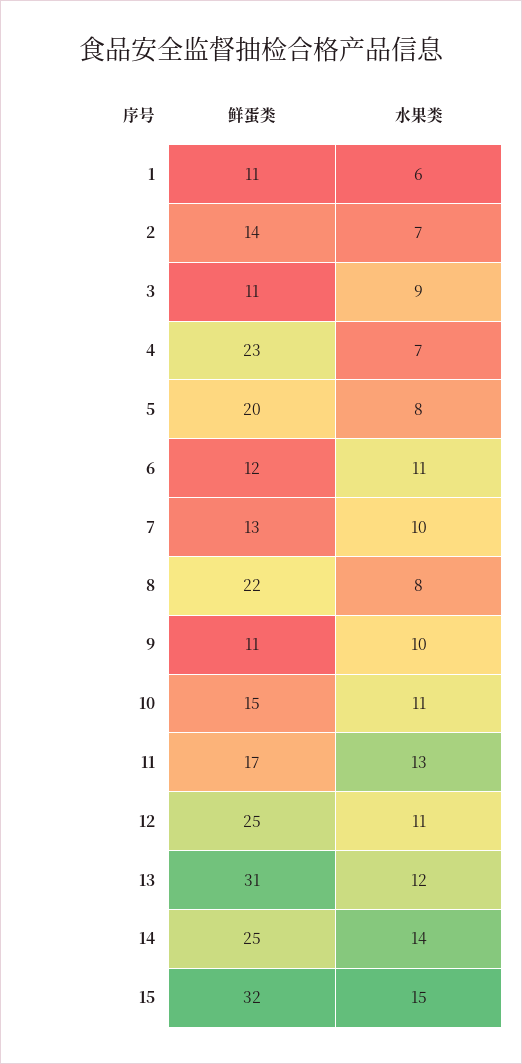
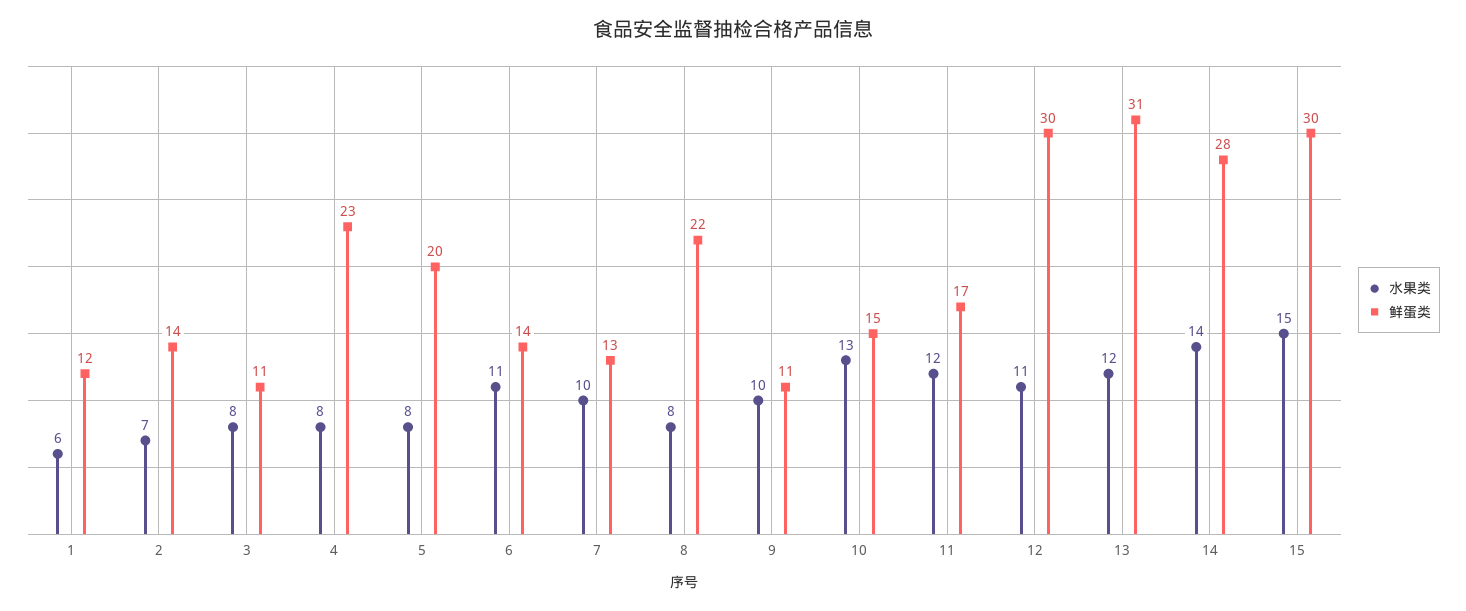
  {
    "鲜蛋类": {
-     "1": 11,
+     "1": 12,
      "2": 14,
      "3": 11,
      "4": 23,
      "5": 20,
-     "6": 12,
+     "6": 14,
      "7": 13,
      "8": 22,
      "9": 11,
      "10": 15,
      "11": 17,
-     "12": 25,
+     "12": 30,
      "13": 31,
-     "14": 25,
+     "14": 28,
-     "15": 32
+     "15": 30
    },
    "水果类": {
      "1": 6,
      "2": 7,
-     "3": 9,
+     "3": 8,
-     "4": 7,
+     "4": 8,
      "5": 8,
      "6": 11,
      "7": 10,
      "8": 8,
      "9": 10,
-     "10": 11,
+     "10": 13,
-     "11": 13,
+     "11": 12,
      "12": 11,
      "13": 12,
      "14": 14,
      "15": 15
    }
  }

